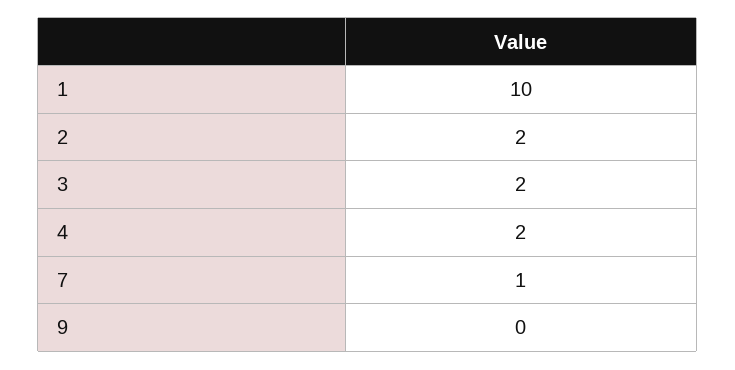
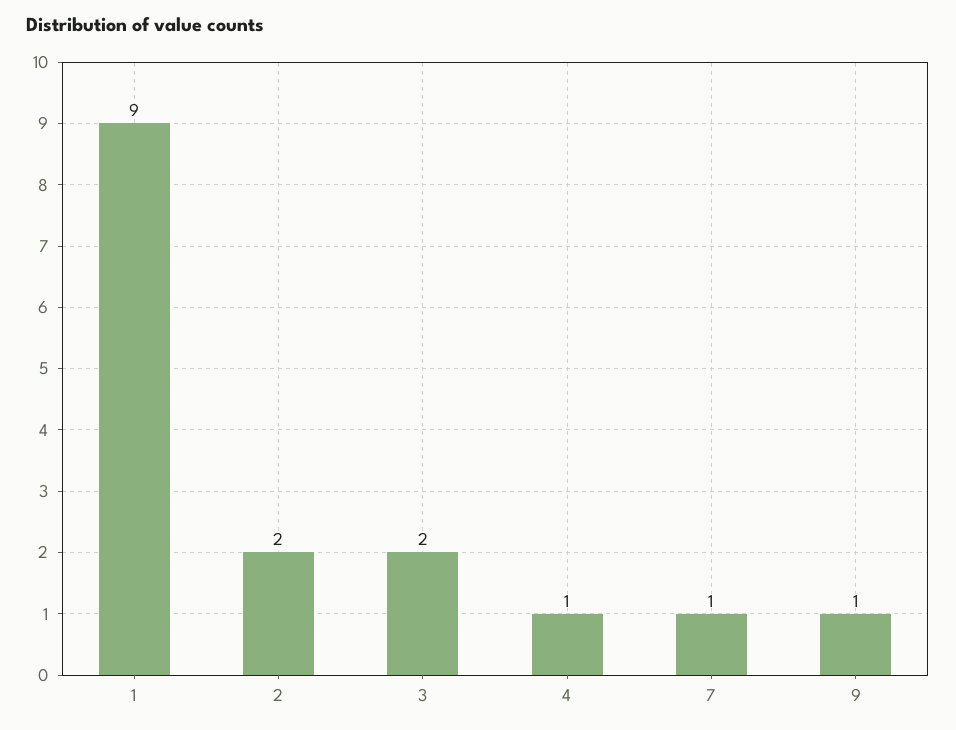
  {
-   "1": 10,
+   "1": 9,
    "2": 2,
    "3": 2,
-   "4": 2,
+   "4": 1,
    "7": 1,
-   "9": 0
+   "9": 1
  }

